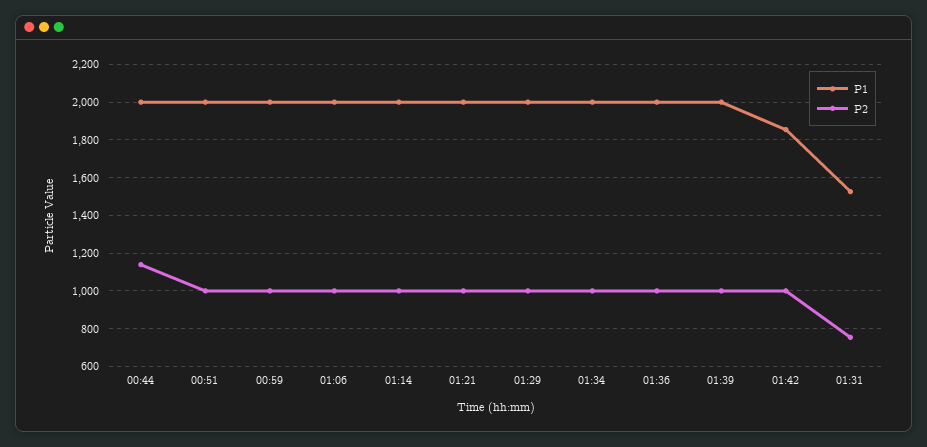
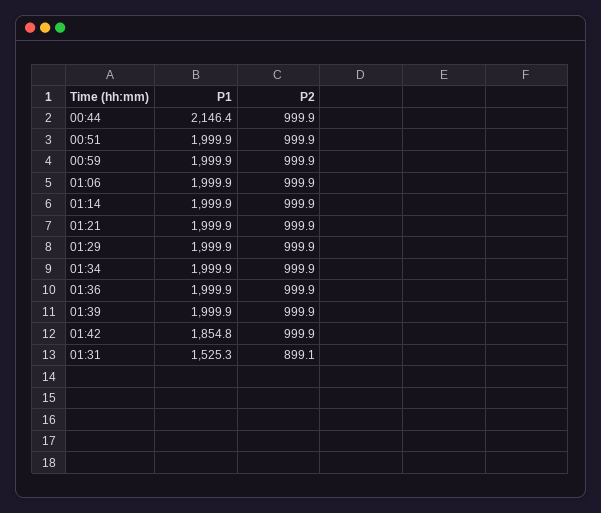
  {
    "P1": {
-     "00:44": 2000,
+     "00:44": 2146.4,
      "00:51": 1999.9,
      "00:59": 1999.9,
      "01:06": 1999.9,
      "01:14": 1999.9,
      "01:21": 1999.9,
      "01:29": 1999.9,
      "01:34": 1999.9,
      "01:36": 1999.9,
      "01:39": 1999.9,
      "01:42": 1854.8,
      "01:31": 1525.3
    },
    "P2": {
-     "00:44": 1150,
+     "00:44": 999.9,
      "00:51": 999.9,
      "00:59": 999.9,
      "01:06": 999.9,
      "01:14": 999.9,
      "01:21": 999.9,
      "01:29": 999.9,
      "01:34": 999.9,
      "01:36": 999.9,
      "01:39": 999.9,
      "01:42": 999.9,
-     "01:31": 750
+     "01:31": 899.1
    }
  }

